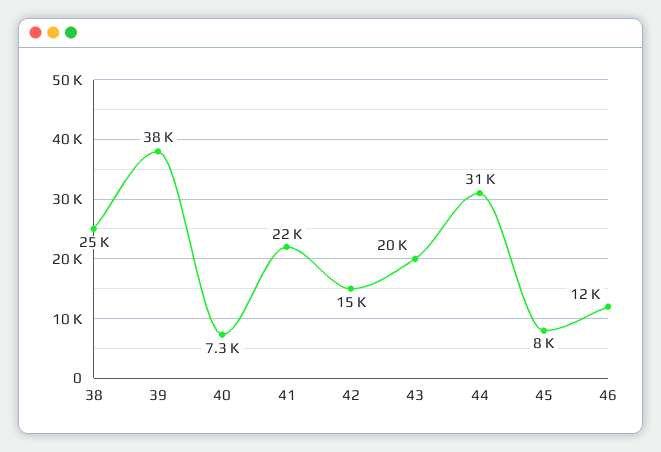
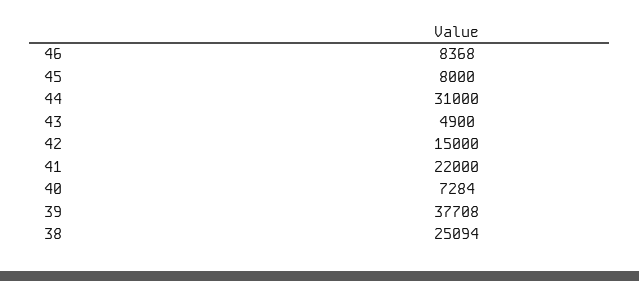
  {
    "38": 25094,
    "39": 37708,
    "40": 7284,
    "41": 22000,
    "42": 15000,
-   "43": 20000,
+   "43": 4900,
    "44": 31000,
    "45": 8000,
-   "46": 12000
+   "46": 8368
  }

